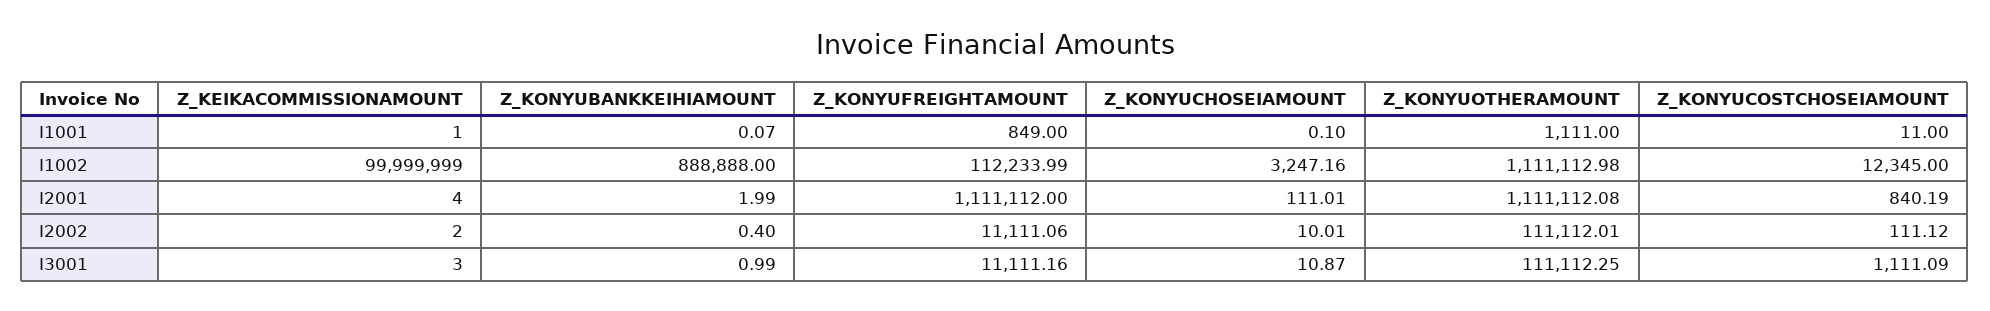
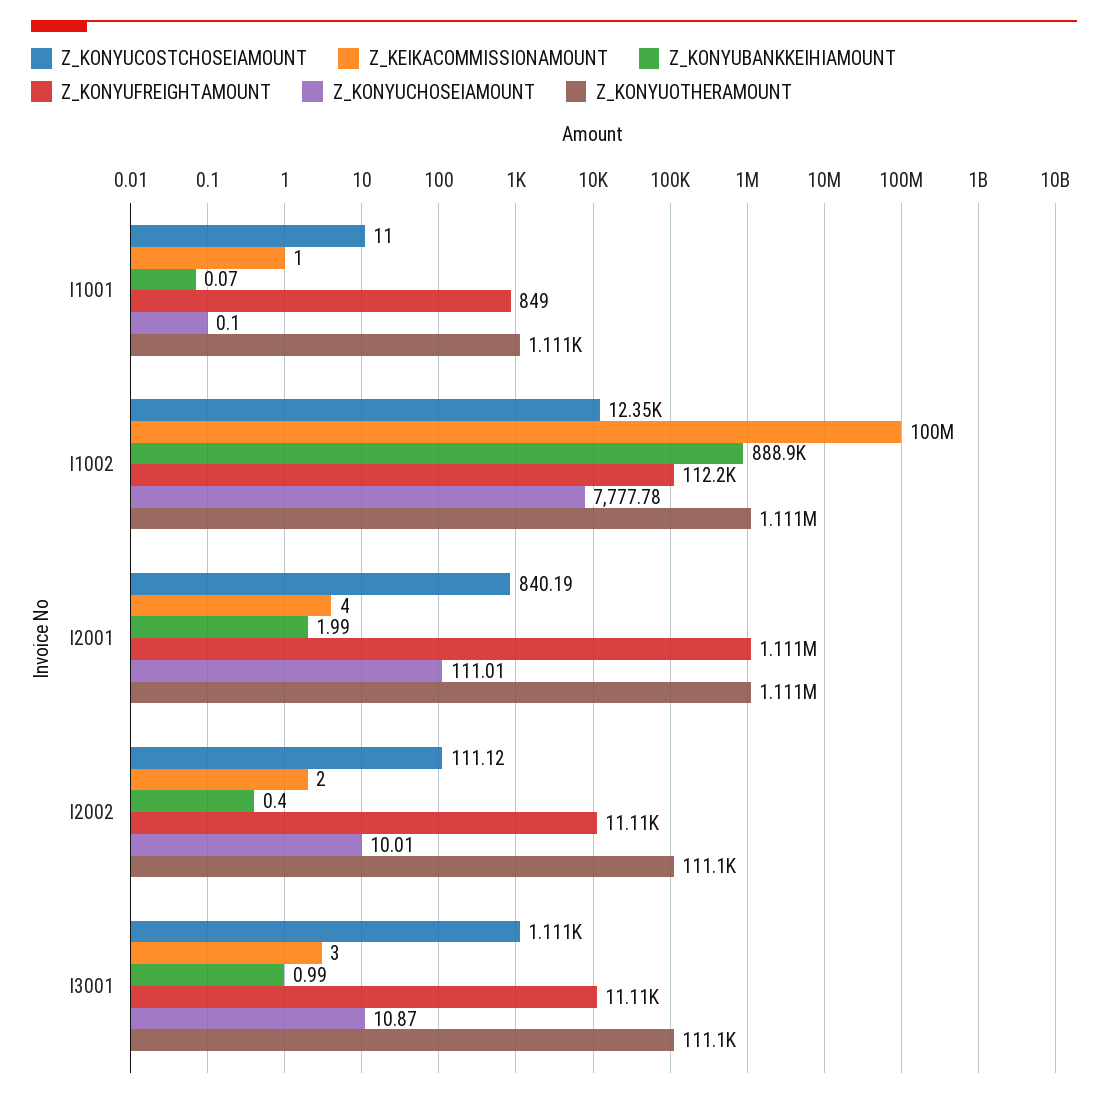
  {
    "Z_KEIKACOMMISSIONAMOUNT": {
      "I1001": 1,
      "I1002": 99999999,
      "I2001": 4,
      "I2002": 2,
      "I3001": 3
    },
    "Z_KONYUBANKKEIHIAMOUNT": {
      "I1001": 0.07,
      "I1002": 888888,
      "I2001": 1.99,
      "I2002": 0.4,
      "I3001": 0.99
    },
    "Z_KONYUFREIGHTAMOUNT": {
      "I1001": 849,
      "I1002": 112233.99,
      "I2001": 1111112,
      "I2002": 11111.06,
      "I3001": 11111.16
    },
    "Z_KONYUCHOSEIAMOUNT": {
      "I1001": 0.1,
-     "I1002": 3247.16,
+     "I1002": 7777.78,
      "I2001": 111.01,
      "I2002": 10.01,
      "I3001": 10.87
    },
    "Z_KONYUOTHERAMOUNT": {
      "I1001": 1111,
      "I1002": 1111112.98,
      "I2001": 1111112.08,
      "I2002": 111112.01,
      "I3001": 111112.25
    },
    "Z_KONYUCOSTCHOSEIAMOUNT": {
      "I1001": 11,
      "I1002": 12345,
      "I2001": 840.19,
      "I2002": 111.12,
      "I3001": 1111.09
    }
  }

